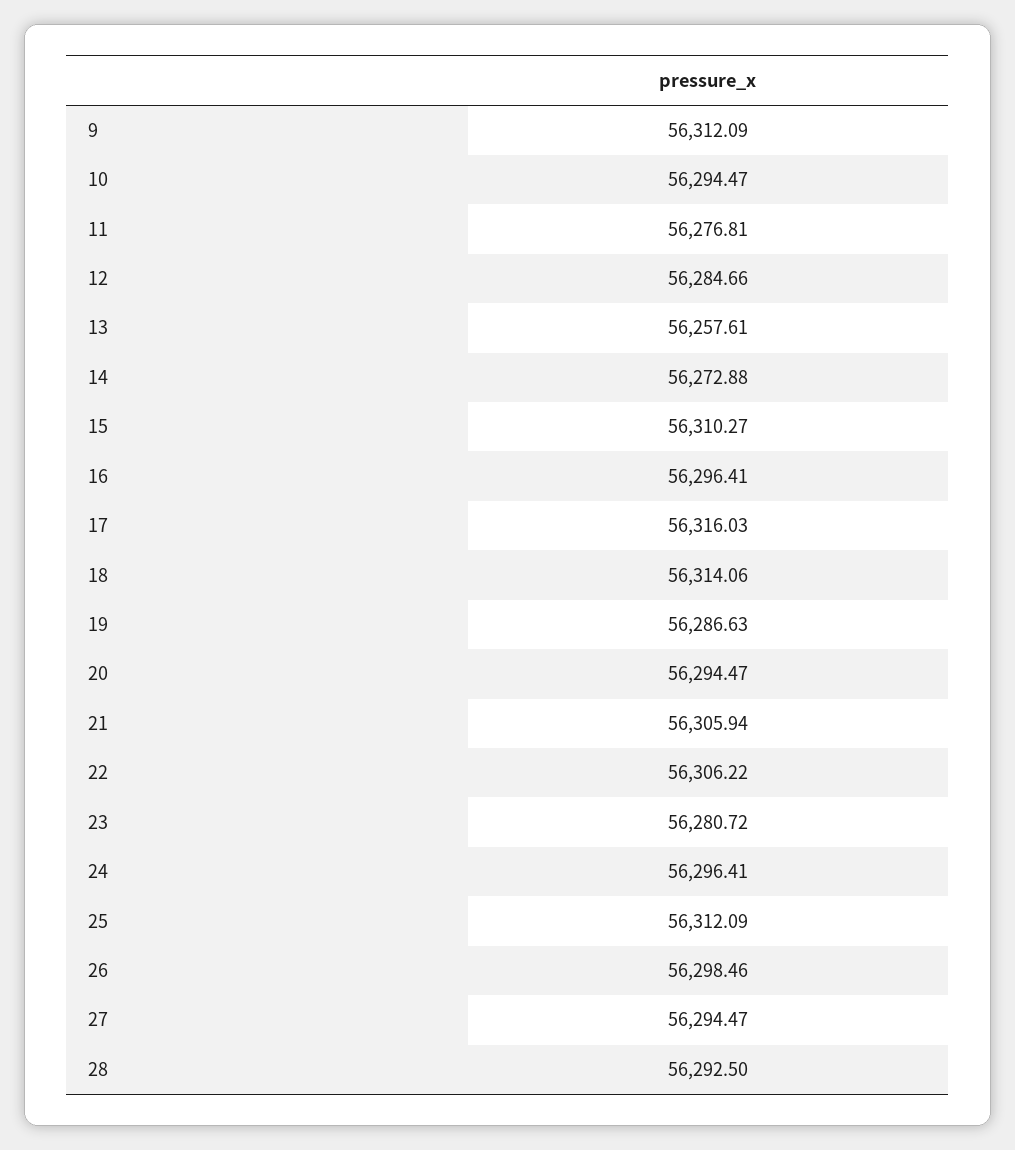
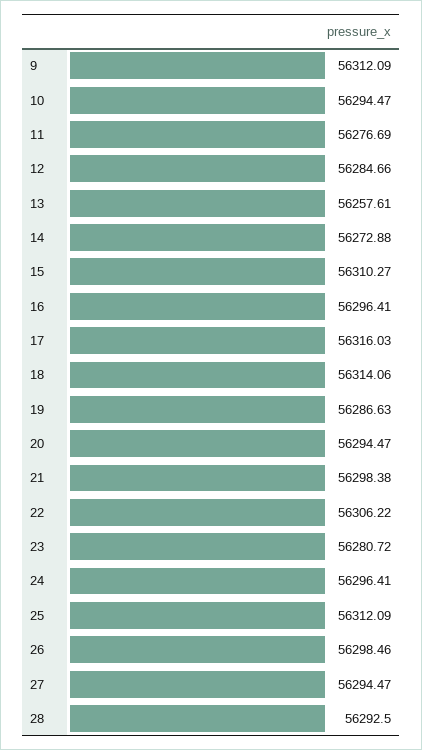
  {
    "9": 56312.09,
    "10": 56294.47,
-   "11": 56276.81,
+   "11": 56276.69,
    "12": 56284.66,
    "13": 56257.61,
    "14": 56272.88,
    "15": 56310.27,
    "16": 56296.41,
    "17": 56316.03,
    "18": 56314.06,
    "19": 56286.63,
    "20": 56294.47,
-   "21": 56305.94,
+   "21": 56298.38,
    "22": 56306.22,
    "23": 56280.72,
    "24": 56296.41,
    "25": 56312.09,
    "26": 56298.46,
    "27": 56294.47,
    "28": 56292.5
  }

